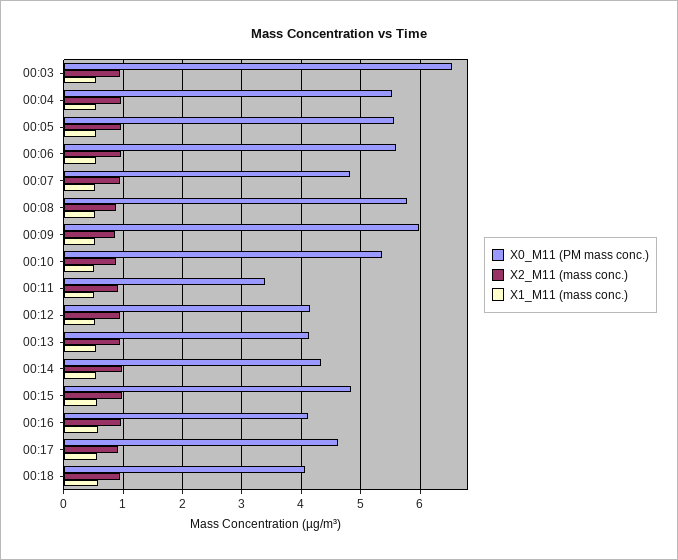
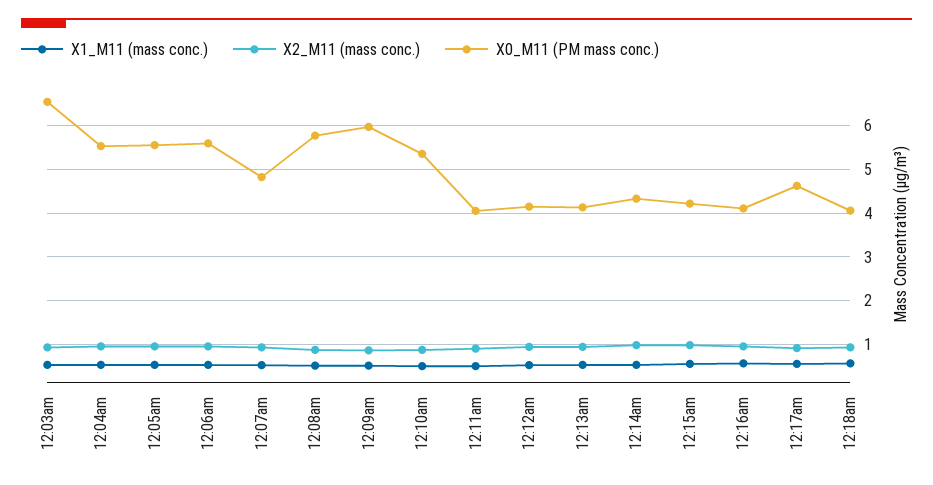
  {
    "X0_M11 (PM mass conc.)": {
      "00:03": 6.6,
      "00:04": 5.6,
      "00:05": 5.6,
      "00:06": 5.6,
      "00:07": 4.8,
      "00:08": 5.8,
      "00:09": 6,
      "00:10": 5.4,
-     "00:11": 3.4,
+     "00:11": 4,
      "00:12": 4.2,
      "00:13": 4.2,
      "00:14": 4.4,
-     "00:15": 4.8,
+     "00:15": 4.2,
      "00:16": 4.2,
      "00:17": 4.6,
      "00:18": 4
    },
    "X2_M11 (mass conc.)": {
      "00:03": 1,
      "00:04": 1,
      "00:05": 1,
      "00:06": 1,
      "00:07": 1,
      "00:08": 0.8,
      "00:09": 0.8,
      "00:10": 0.8,
      "00:11": 1,
      "00:12": 1,
      "00:13": 1,
      "00:14": 1,
      "00:15": 1,
      "00:16": 1,
      "00:17": 1,
      "00:18": 1
    },
    "X1_M11 (mass conc.)": {
      "00:03": 0.6,
      "00:04": 0.6,
      "00:05": 0.6,
      "00:06": 0.6,
      "00:07": 0.6,
      "00:08": 0.6,
      "00:09": 0.6,
      "00:10": 0.6,
      "00:11": 0.6,
      "00:12": 0.6,
      "00:13": 0.6,
      "00:14": 0.6,
      "00:15": 0.6,
      "00:16": 0.6,
      "00:17": 0.6,
      "00:18": 0.6
    }
  }

